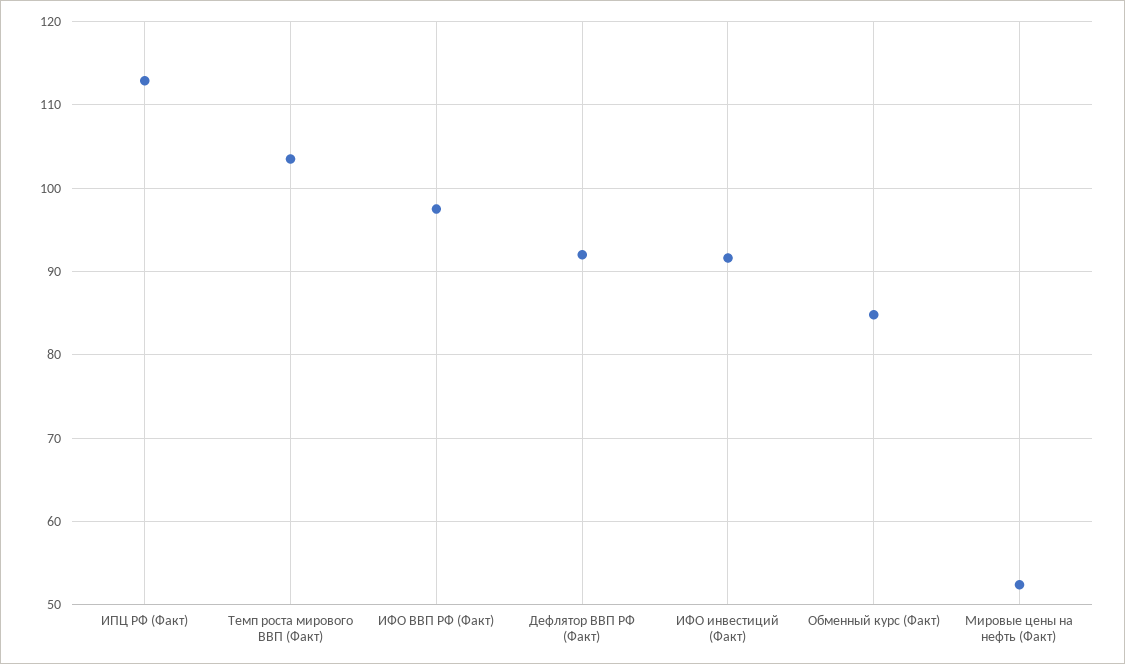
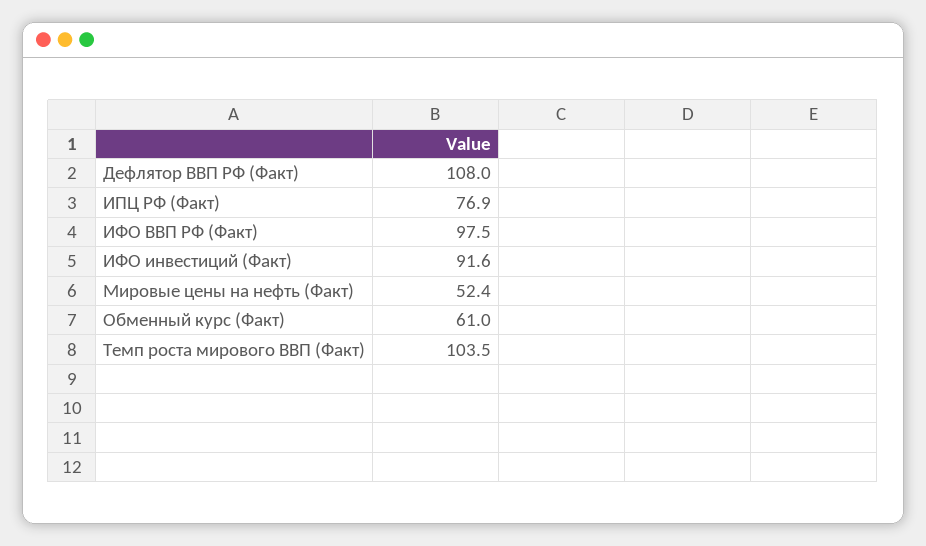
  {
-   "ИПЦ РФ (Факт)": 113,
+   "ИПЦ РФ (Факт)": 76.9,
    "Темп роста мирового ВВП (Факт)": 103.5,
    "ИФО ВВП РФ (Факт)": 97.5,
-   "Дефлятор ВВП РФ (Факт)": 92,
+   "Дефлятор ВВП РФ (Факт)": 108,
    "ИФО инвестиций (Факт)": 91.6,
-   "Обменный курс (Факт)": 85,
+   "Обменный курс (Факт)": 61,
    "Мировые цены на нефть (Факт)": 52.4
  }

